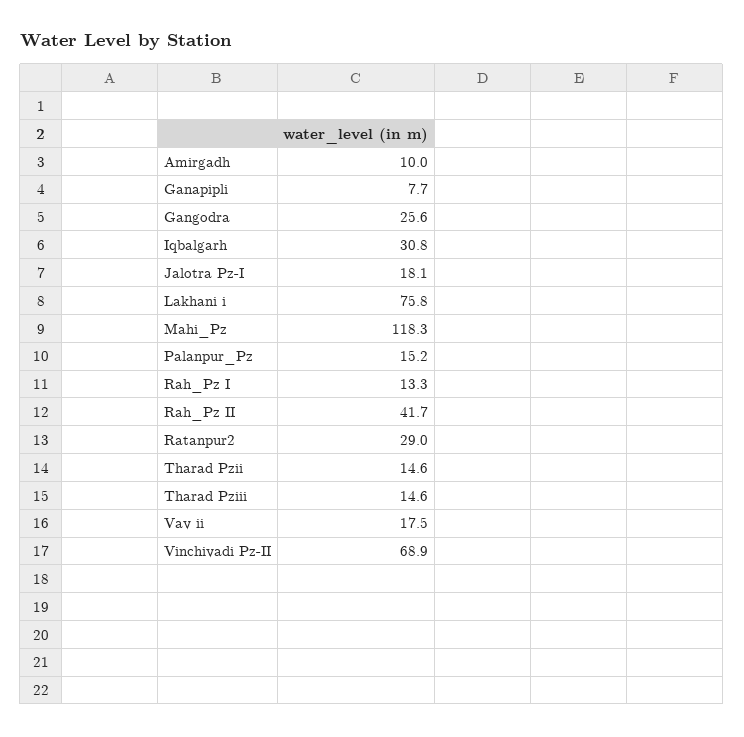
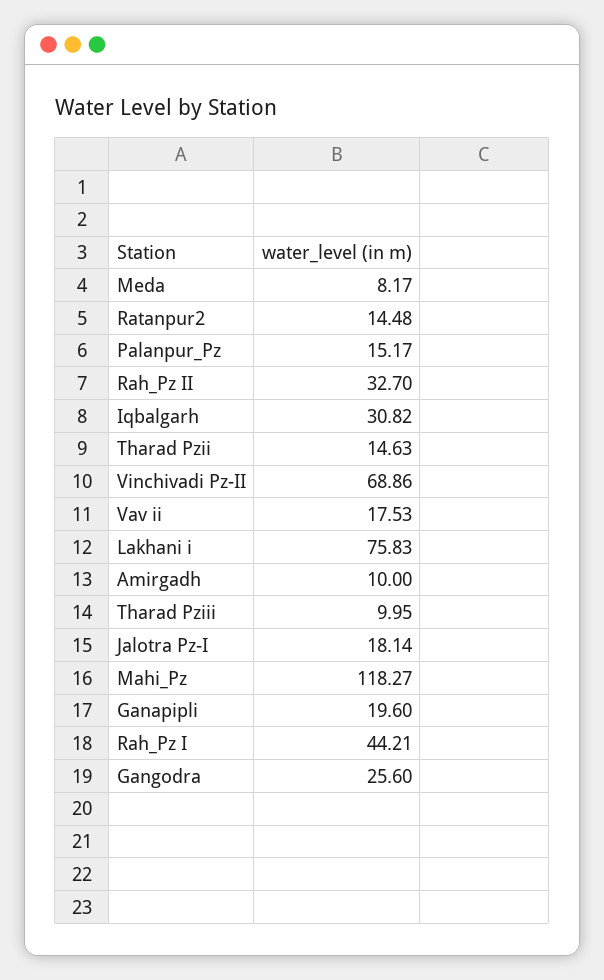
  {
    "Amirgadh": 10,
-   "Ganapipli": 7.7,
+   "Ganapipli": 19.6,
    "Gangodra": 25.6,
    "Iqbalgarh": 30.82,
    "Jalotra Pz-I": 18.14,
    "Lakhani i": 75.83,
    "Mahi_Pz": 118.27,
    "Palanpur_Pz": 15.17,
-   "Rah_Pz I": 13.3,
+   "Rah_Pz I": 44.21,
-   "Rah_Pz II": 41.7,
+   "Rah_Pz II": 32.7,
-   "Ratanpur2": 29,
+   "Ratanpur2": 14.48,
    "Tharad Pzii": 14.63,
-   "Tharad Pziii": 14.6,
+   "Tharad Pziii": 9.95,
    "Vav ii": 17.53,
-   "Vinchivadi Pz-II": 68.86
+   "Vinchivadi Pz-II": 68.86,
+   "Meda": 8.17
  }

